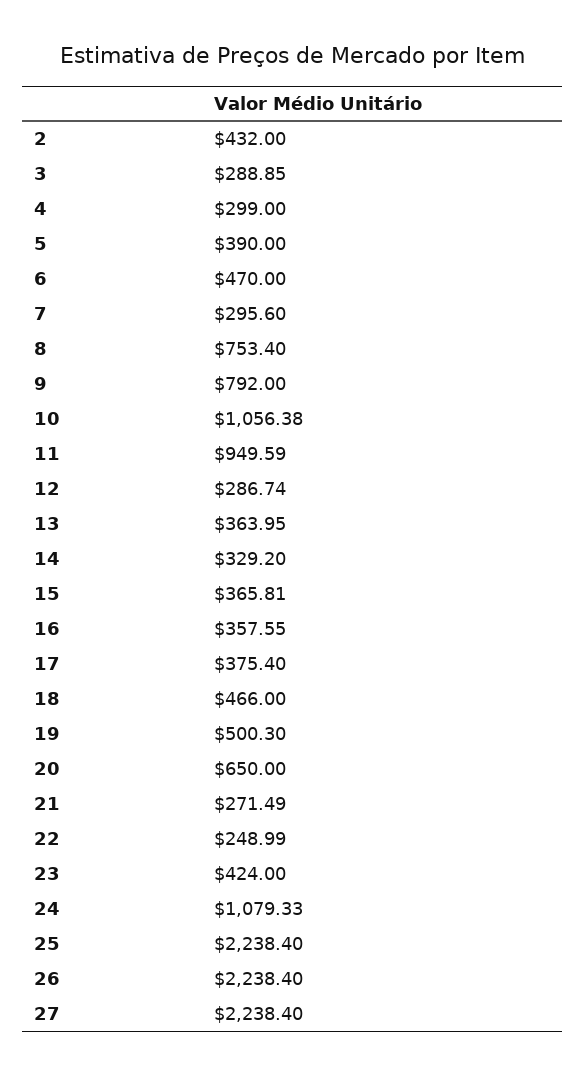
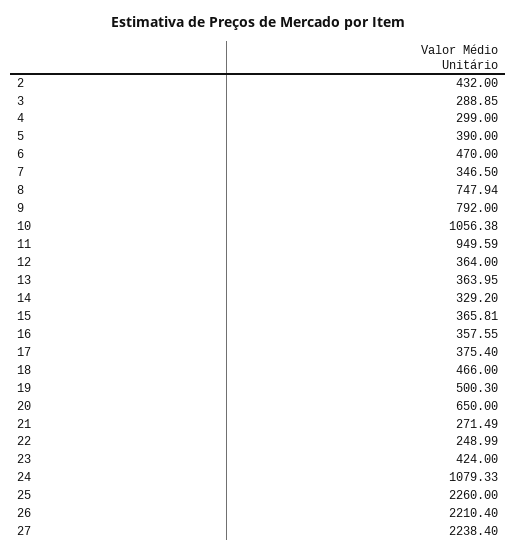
  {
    "2": 432,
    "3": 288.85,
    "4": 299,
    "5": 390,
    "6": 470,
-   "7": 295.6,
+   "7": 346.5,
-   "8": 753.4,
+   "8": 747.94,
    "9": 792,
    "10": 1056.38,
    "11": 949.59,
-   "12": 286.74,
+   "12": 364,
    "13": 363.95,
    "14": 329.2,
    "15": 365.81,
    "16": 357.55,
    "17": 375.4,
    "18": 466,
    "19": 500.3,
    "20": 650,
    "21": 271.49,
    "22": 248.99,
    "23": 424,
    "24": 1079.33,
-   "25": 2238.4,
+   "25": 2260,
-   "26": 2238.4,
+   "26": 2210.4,
    "27": 2238.4
  }

